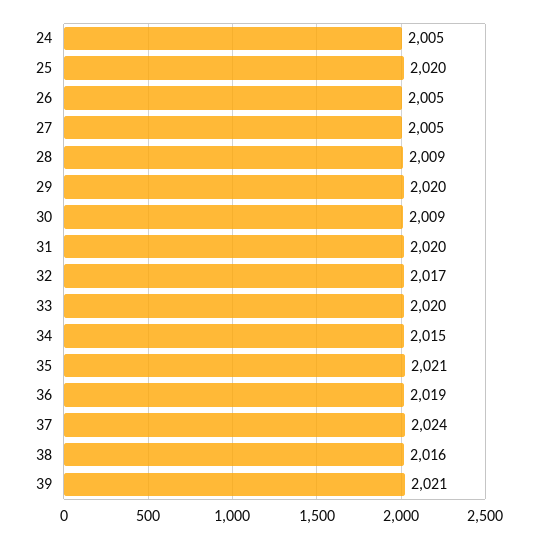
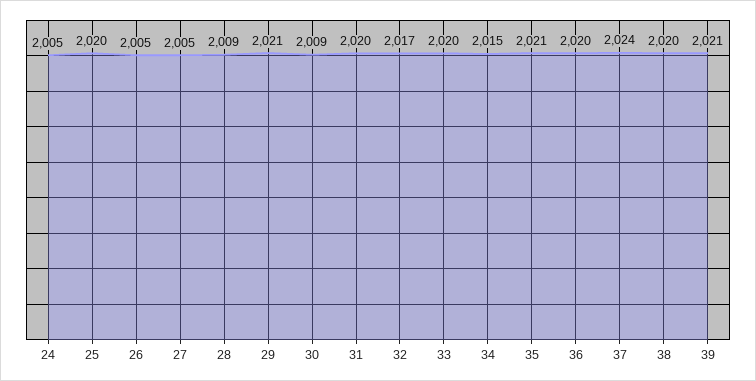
  {
    "24": 2005,
    "25": 2020,
    "26": 2005,
    "27": 2005,
    "28": 2009,
-   "29": 2020,
+   "29": 2021,
    "30": 2009,
    "31": 2020,
    "32": 2017,
    "33": 2020,
    "34": 2015,
    "35": 2021,
-   "36": 2019,
+   "36": 2020,
    "37": 2024,
-   "38": 2016,
+   "38": 2020,
    "39": 2021
  }

